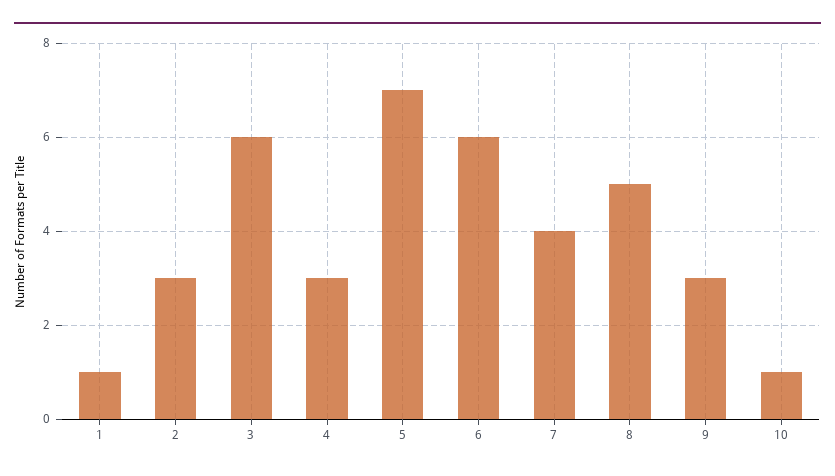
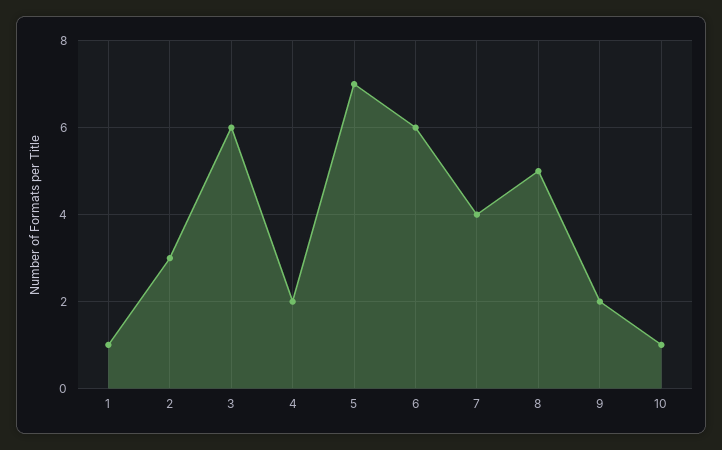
  {
    "1": 1,
    "2": 3,
    "3": 6,
-   "4": 3,
+   "4": 2,
    "5": 7,
    "6": 6,
    "7": 4,
    "8": 5,
-   "9": 3,
+   "9": 2,
    "10": 1
  }

